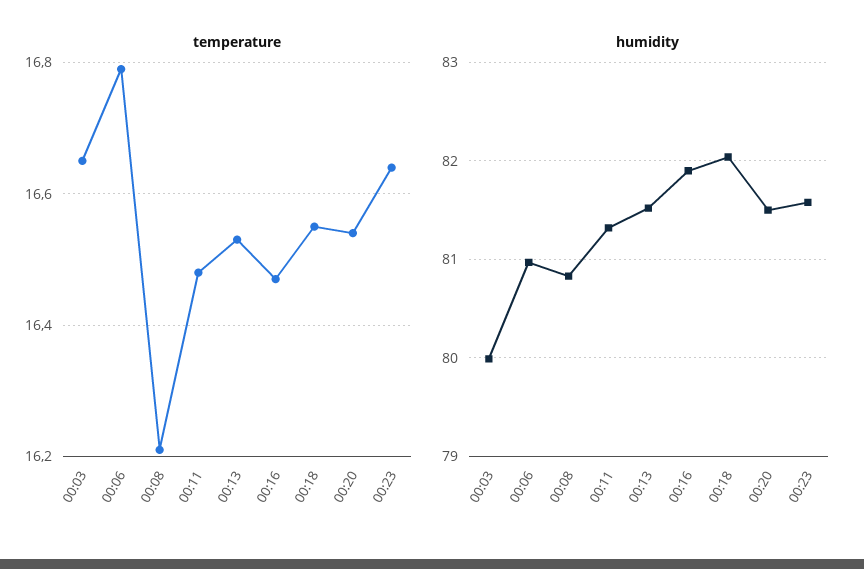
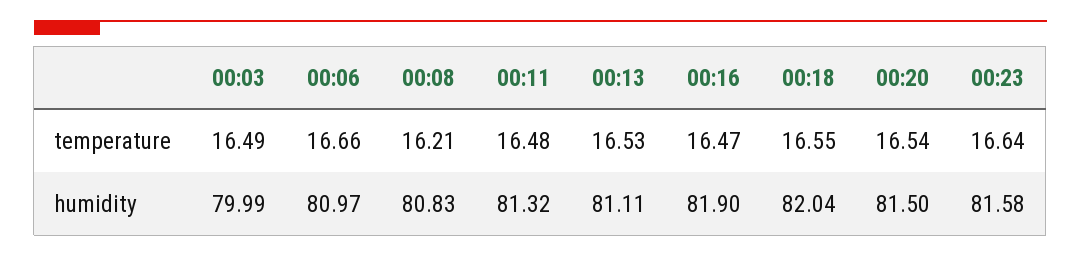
  {
    "temperature": {
-     "00:03": 16.65,
+     "00:03": 16.49,
-     "00:06": 16.8,
+     "00:06": 16.66,
      "00:08": 16.21,
      "00:11": 16.48,
      "00:13": 16.53,
      "00:16": 16.47,
      "00:18": 16.55,
      "00:20": 16.54,
      "00:23": 16.64
    },
    "humidity": {
      "00:03": 79.99,
      "00:06": 80.97,
      "00:08": 80.83,
      "00:11": 81.32,
-     "00:13": 81.5,
+     "00:13": 81.11,
      "00:16": 81.9,
      "00:18": 82.04,
      "00:20": 81.5,
      "00:23": 81.58
    }
  }

